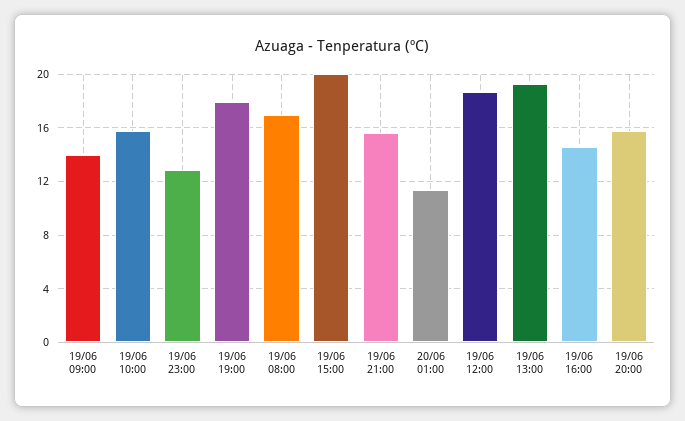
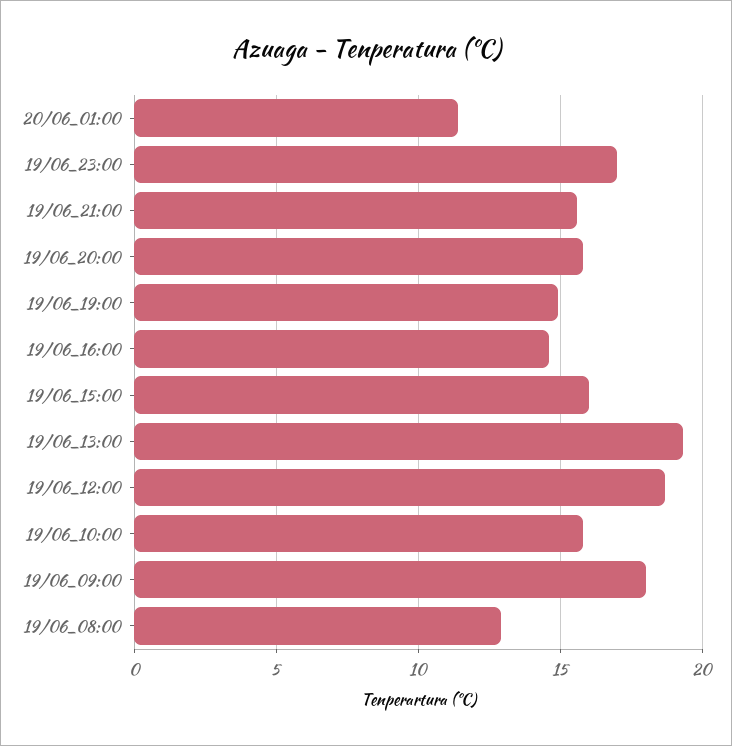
  {
-   "19/06 09:00": 14,
+   "19/06 09:00": 18,
    "19/06 10:00": 16,
-   "19/06 23:00": 13,
+   "19/06 23:00": 17,
-   "19/06 19:00": 18,
+   "19/06 19:00": 15,
-   "19/06 08:00": 17,
+   "19/06 08:00": 13,
-   "19/06 15:00": 20,
+   "19/06 15:00": 16,
    "19/06 21:00": 15.5,
    "20/06 01:00": 11.5,
    "19/06 12:00": 18.5,
    "19/06 13:00": 19.5,
    "19/06 16:00": 14.5,
    "19/06 20:00": 16
  }

